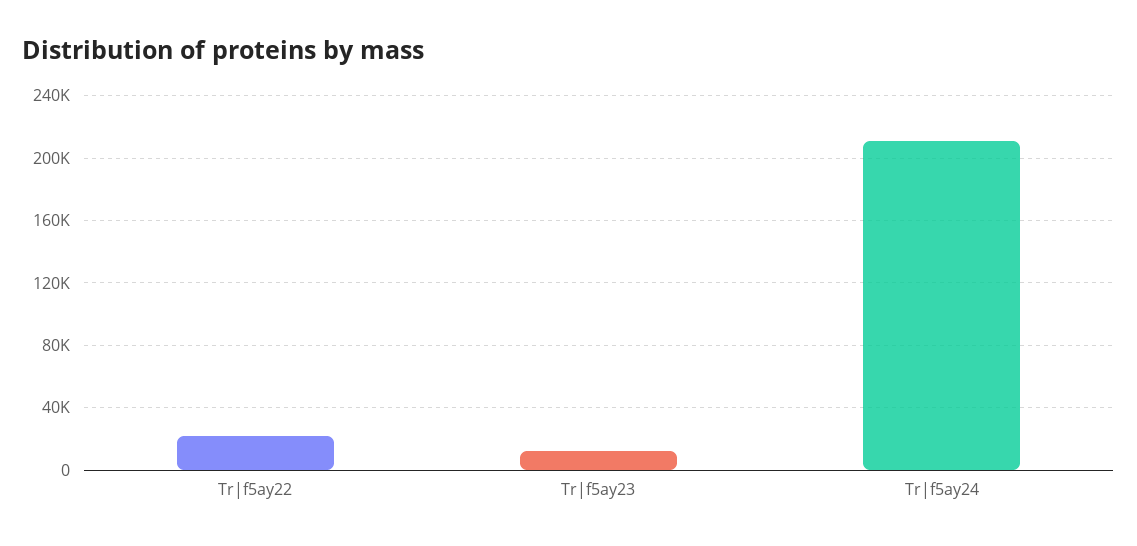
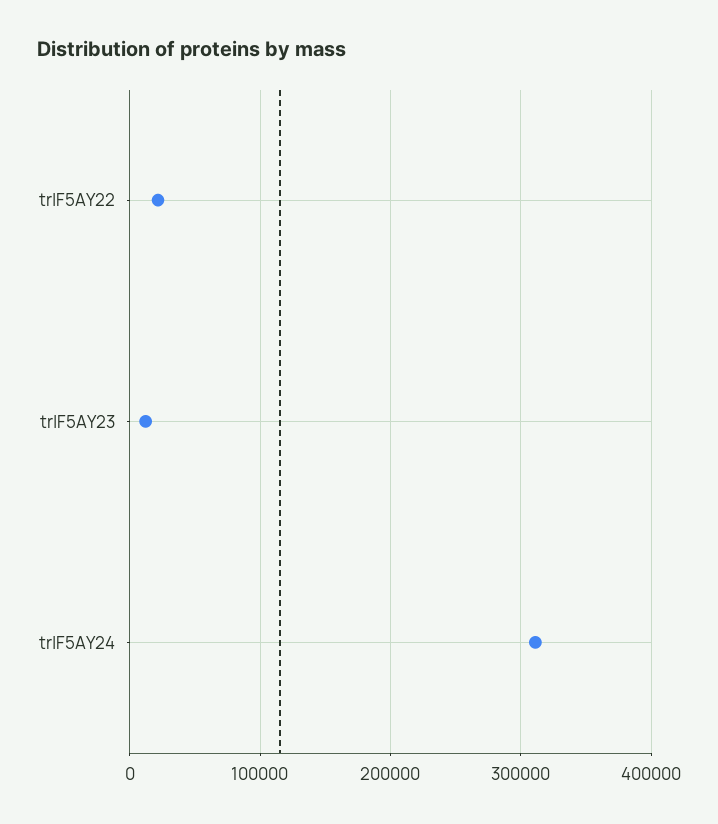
  {
    "Tr|f5ay22": 20000,
    "Tr|f5ay23": 10000,
-   "Tr|f5ay24": 210000
+   "Tr|f5ay24": 310000
  }

